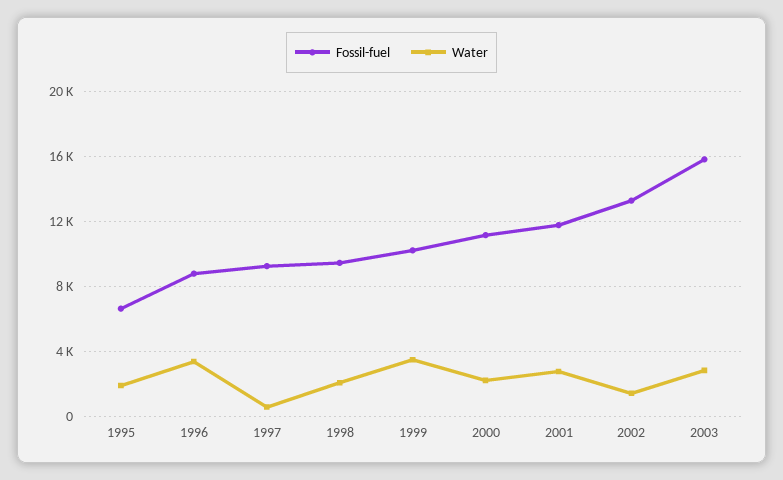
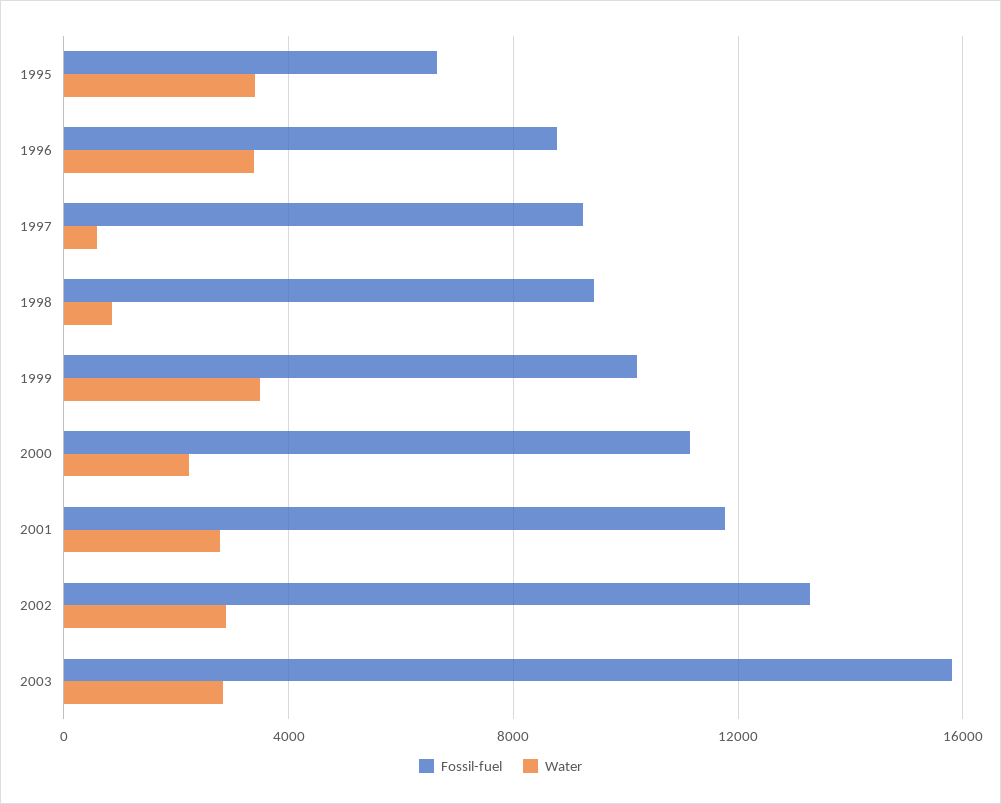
  {
    "Fossil-fuel": {
      "1995": 6500,
      "1996": 9000,
      "1997": 9000,
      "1998": 9500,
      "1999": 10000,
      "2000": 11000,
      "2001": 12000,
      "2002": 13500,
      "2003": 16000
    },
    "Water": {
-     "1995": 2000,
+     "1995": 3500,
      "1996": 3500,
      "1997": 500,
-     "1998": 2000,
+     "1998": 1000,
      "1999": 3500,
      "2000": 2000,
      "2001": 3000,
-     "2002": 1500,
+     "2002": 3000,
      "2003": 3000
    }
  }

